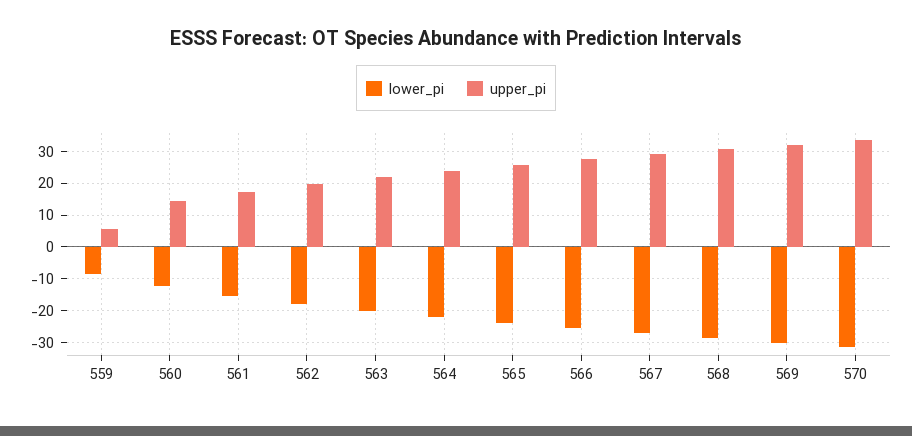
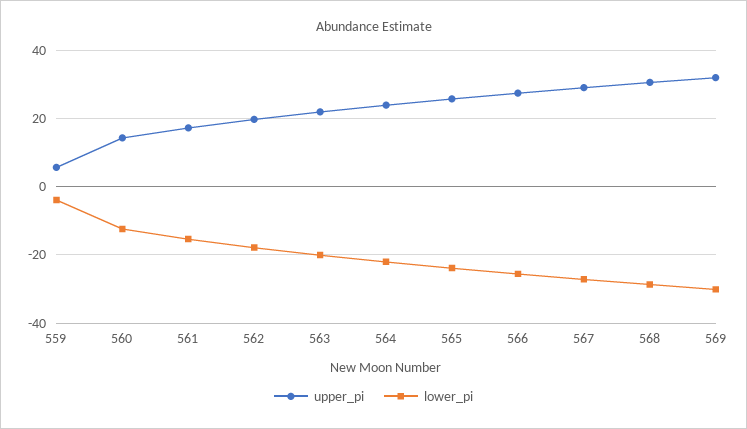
  {
    "lower_pi": {
-     "559": -8,
+     "559": -4,
      "560": -12,
      "561": -16,
      "562": -18,
      "563": -20,
      "564": -22,
      "565": -24,
      "566": -26,
      "567": -28,
      "568": -28,
-     "569": -30,
+     "569": -30
-     "570": -32
    },
    "upper_pi": {
      "559": 6,
      "560": 14,
      "561": 18,
      "562": 20,
      "563": 22,
      "564": 24,
      "565": 26,
      "566": 28,
      "567": 30,
      "568": 30,
-     "569": 32,
+     "569": 32
-     "570": 34
    }
  }

